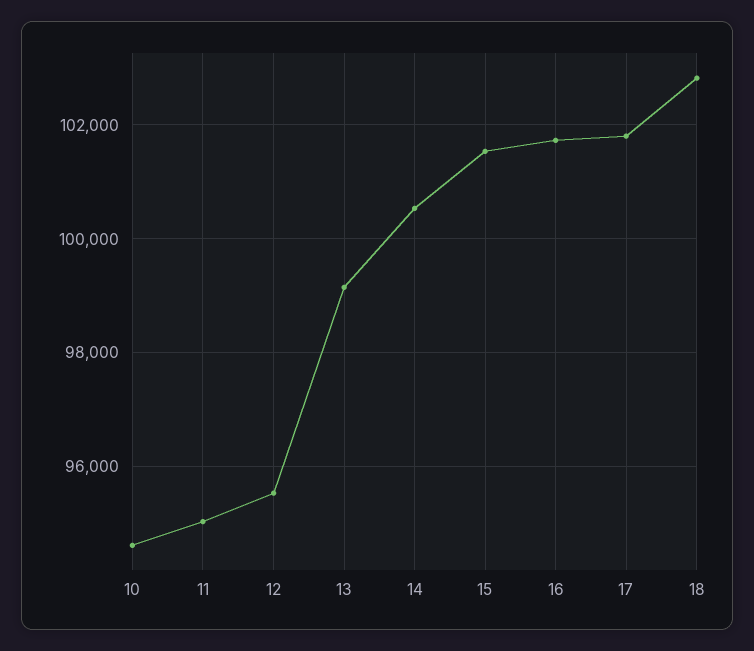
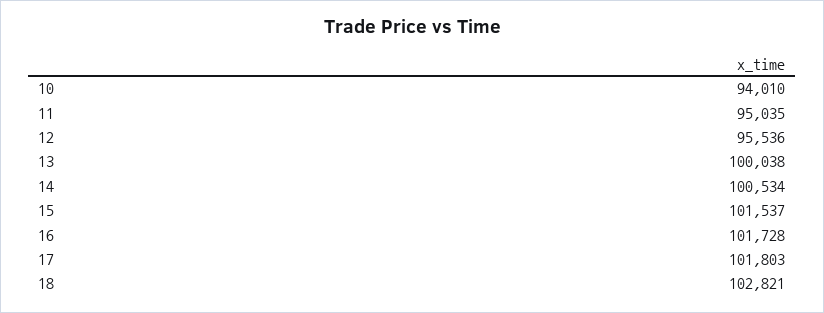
  {
-   "10": 94600,
+   "10": 94010,
    "11": 95035,
    "12": 95536,
-   "13": 99200,
+   "13": 100038,
    "14": 100534,
    "15": 101537,
    "16": 101728,
    "17": 101803,
    "18": 102821
  }

